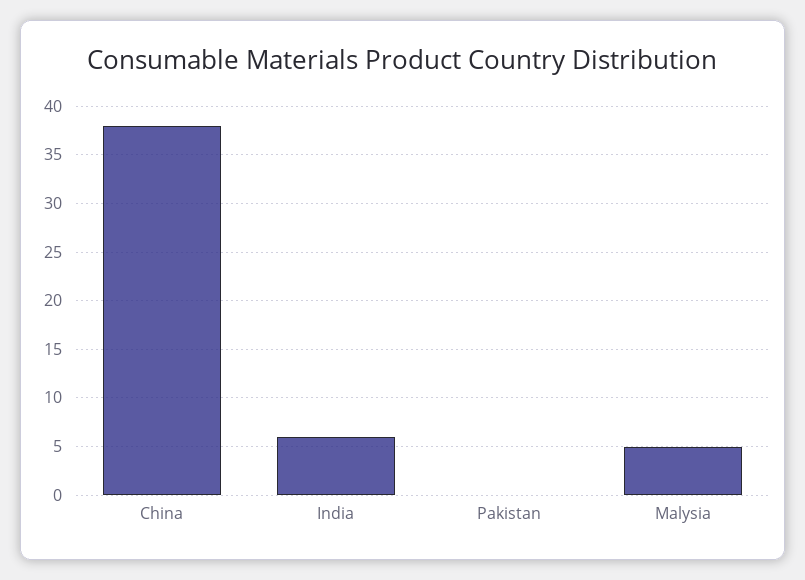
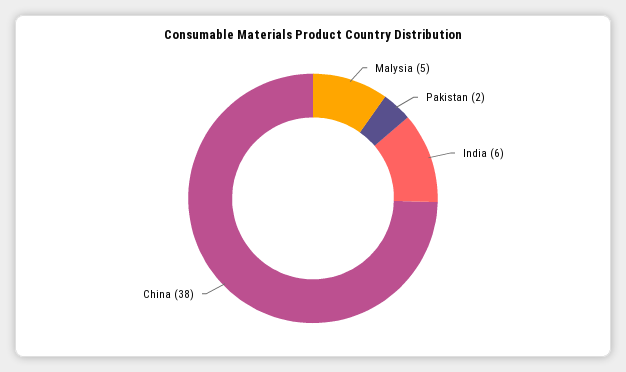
  {
    "China": 38,
    "India": 6,
-   "Pakistan": 0,
+   "Pakistan": 2,
    "Malysia": 5
  }

